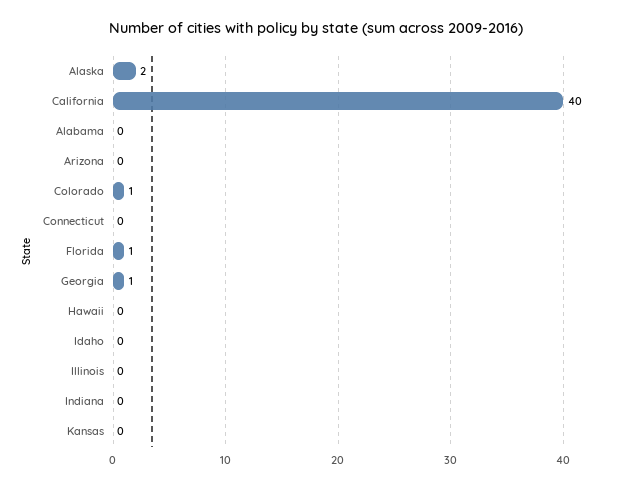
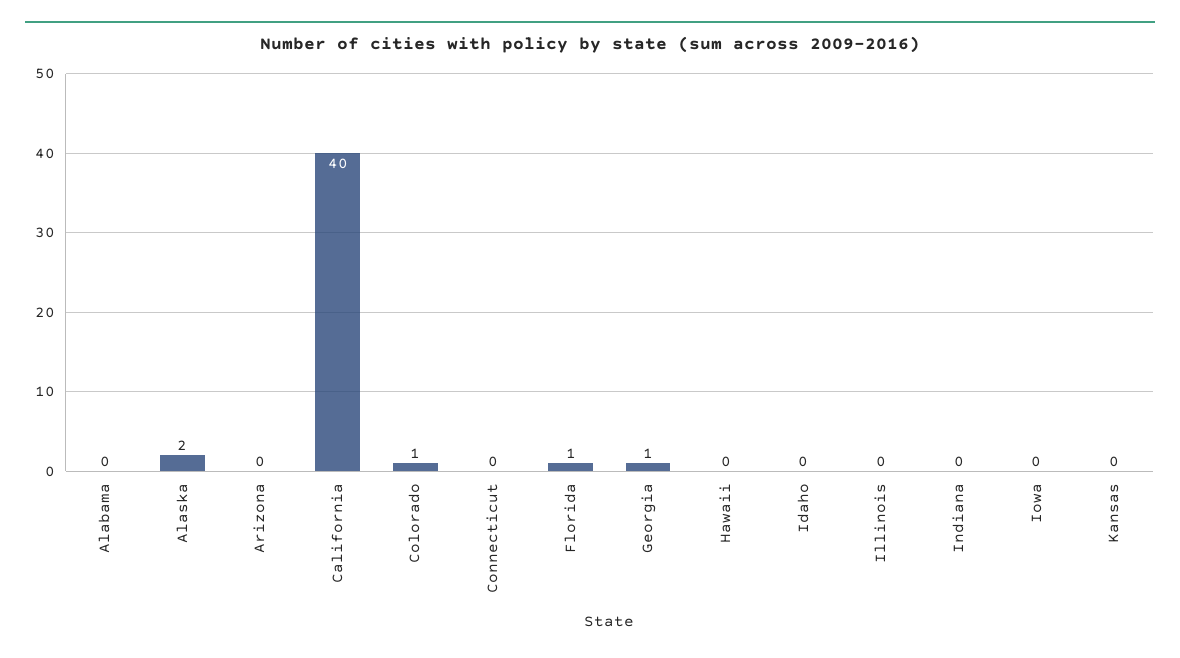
  {
    "Alaska": 2,
    "California": 40,
    "Alabama": 0,
    "Arizona": 0,
    "Colorado": 1,
    "Connecticut": 0,
    "Florida": 1,
    "Georgia": 1,
    "Hawaii": 0,
    "Idaho": 0,
    "Illinois": 0,
    "Indiana": 0,
-   "Kansas": 0
+   "Kansas": 0,
+   "Iowa": 0
  }

